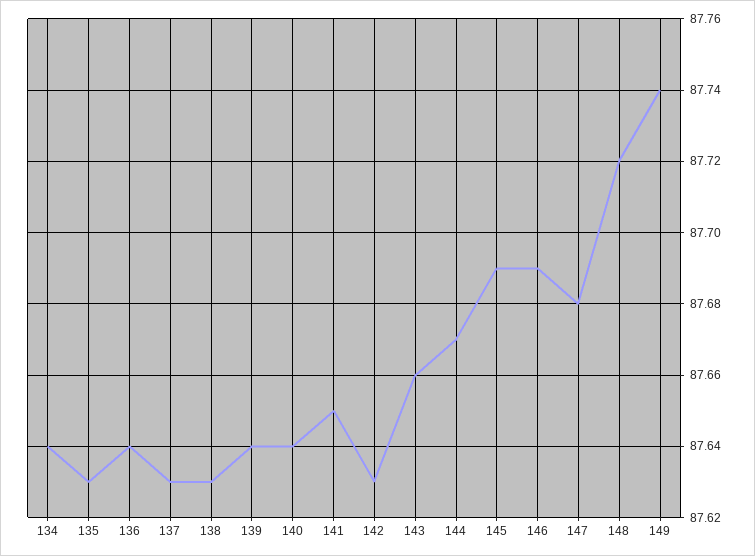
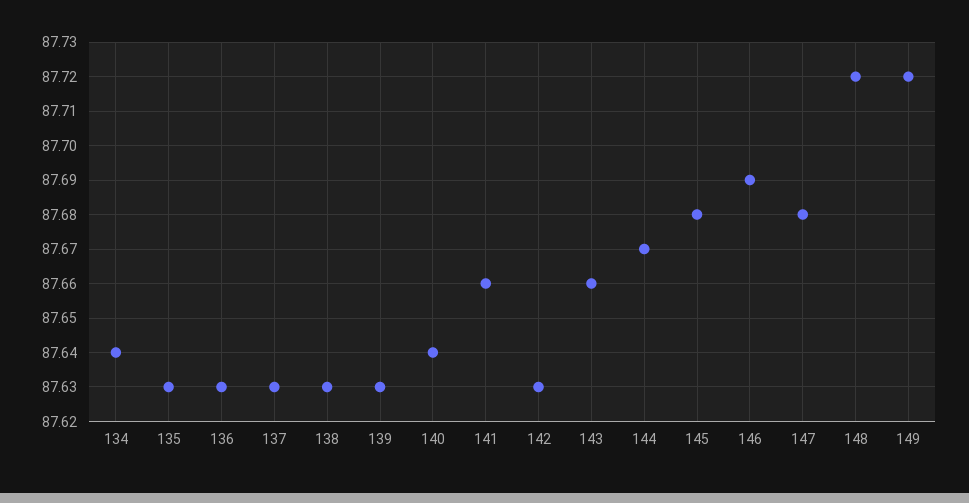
  {
    "134": 87.64,
    "135": 87.63,
-   "136": 87.64,
+   "136": 87.63,
    "137": 87.63,
    "138": 87.63,
-   "139": 87.64,
+   "139": 87.63,
    "140": 87.64,
-   "141": 87.65,
+   "141": 87.66,
    "142": 87.63,
    "143": 87.66,
    "144": 87.67,
-   "145": 87.69,
+   "145": 87.68,
    "146": 87.69,
    "147": 87.68,
    "148": 87.72,
-   "149": 87.74
+   "149": 87.72
  }

